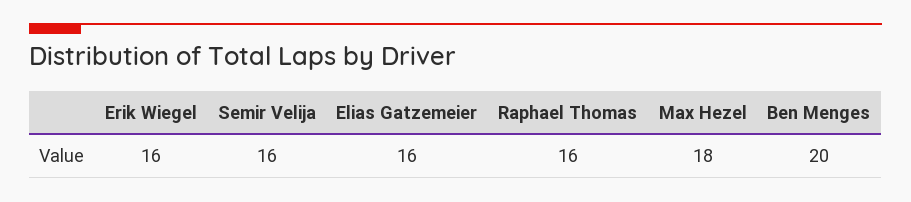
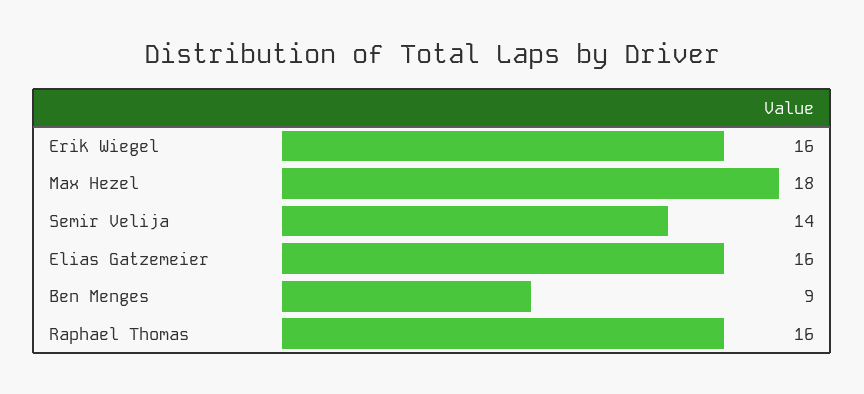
  {
    "Erik Wiegel": 16,
-   "Semir Velija": 16,
+   "Semir Velija": 14,
    "Elias Gatzemeier": 16,
    "Raphael Thomas": 16,
    "Max Hezel": 18,
-   "Ben Menges": 20
+   "Ben Menges": 9
  }

